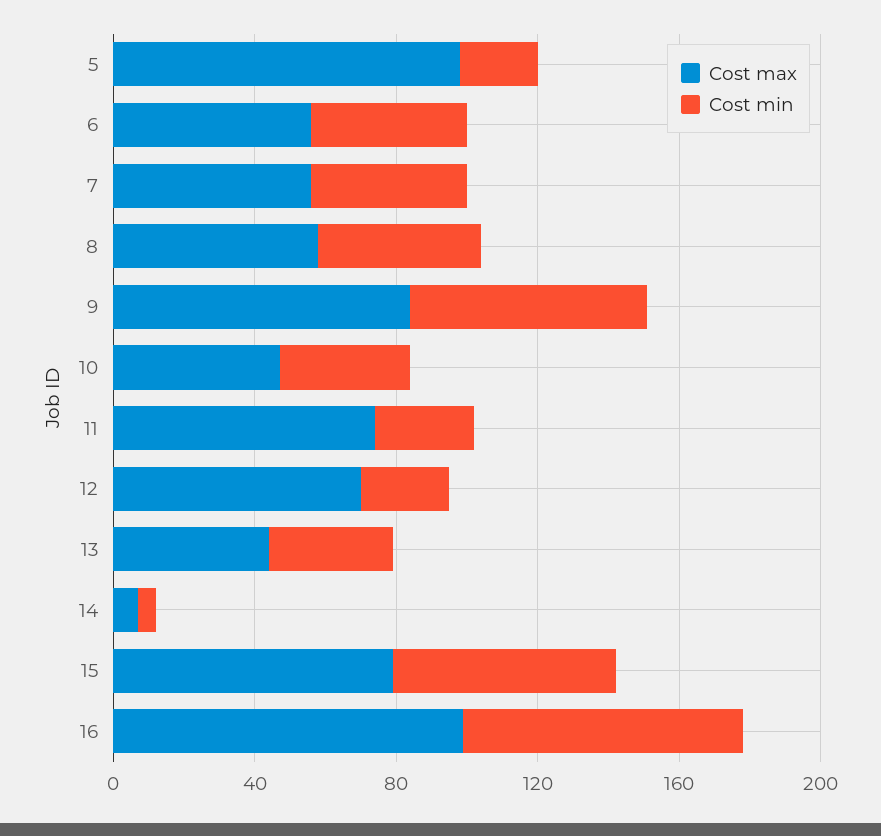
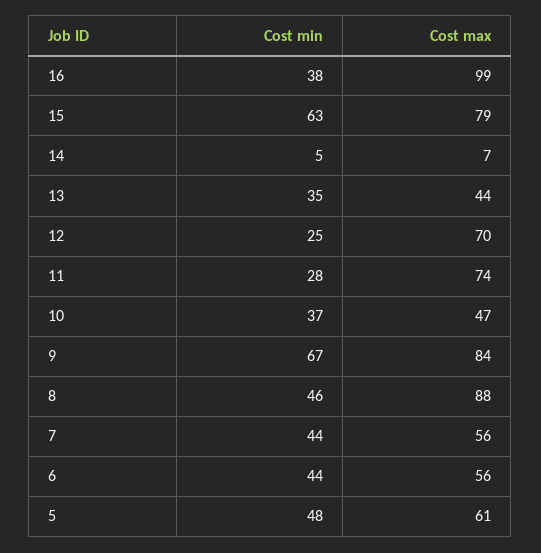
  {
    "Cost max": {
-     "5": 100,
+     "5": 61,
      "6": 56,
      "7": 56,
-     "8": 60,
+     "8": 88,
      "9": 84,
      "10": 47,
      "11": 74,
      "12": 70,
      "13": 44,
      "14": 7,
      "15": 79,
      "16": 99
    },
    "Cost min": {
-     "5": 20,
+     "5": 48,
      "6": 44,
      "7": 44,
      "8": 46,
      "9": 67,
      "10": 37,
      "11": 28,
      "12": 25,
      "13": 35,
      "14": 5,
      "15": 63,
-     "16": 80
+     "16": 38
    }
  }

